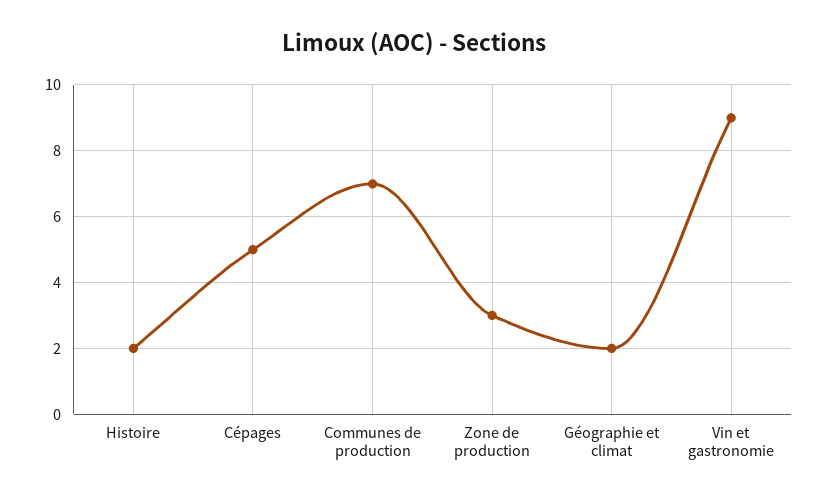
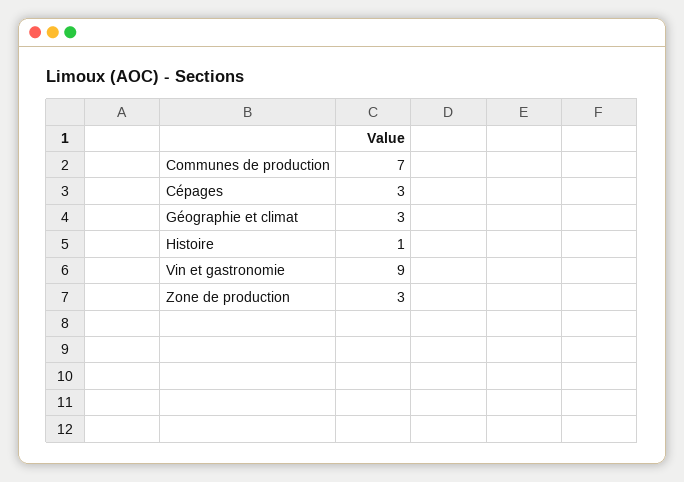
  {
-   "Histoire": 2,
+   "Histoire": 1,
-   "Cépages": 5,
+   "Cépages": 3,
    "Communes de production": 7,
    "Zone de production": 3,
-   "Géographie et climat": 2,
+   "Géographie et climat": 3,
    "Vin et gastronomie": 9
  }

